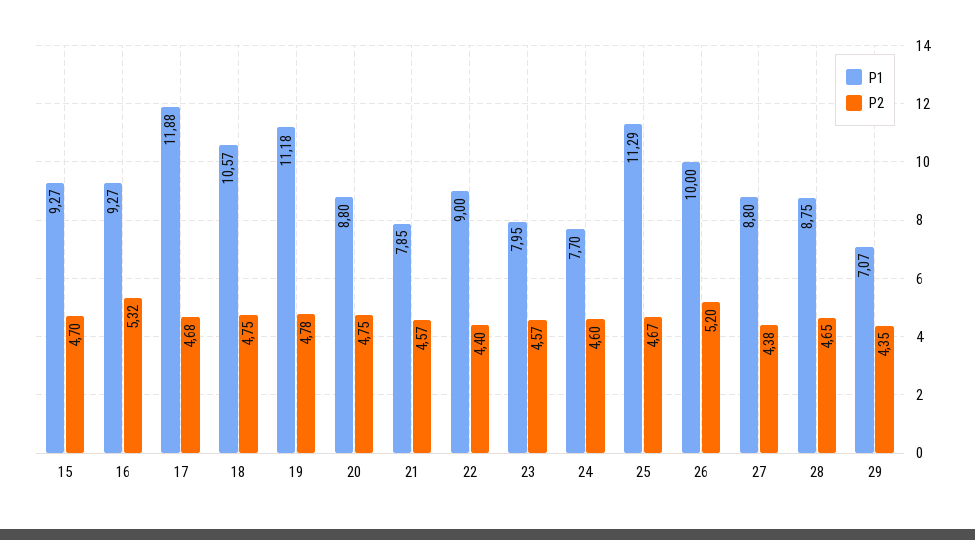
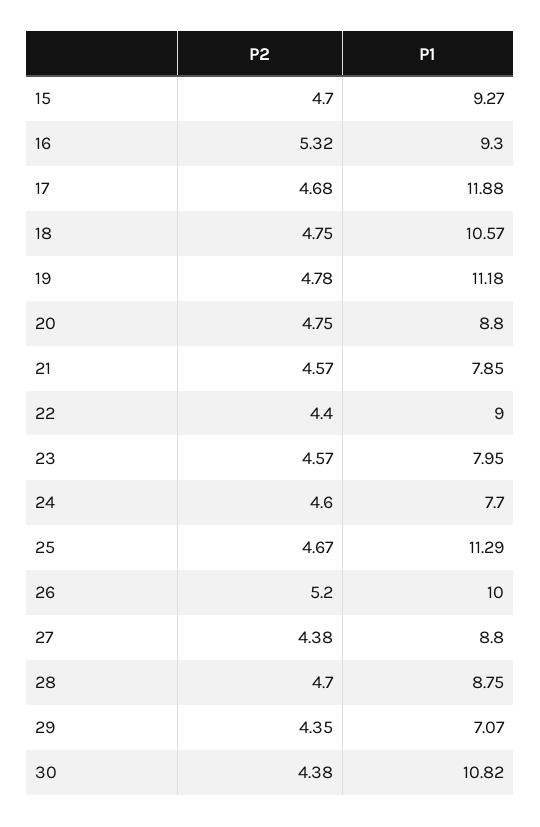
  {
    "P1": {
      "15": 9.27,
-     "16": 9.27,
+     "16": 9.3,
      "17": 11.88,
      "18": 10.57,
      "19": 11.18,
      "20": 8.8,
      "21": 7.85,
      "22": 9,
      "23": 7.95,
      "24": 7.7,
      "25": 11.29,
      "26": 10,
      "27": 8.8,
      "28": 8.75,
-     "29": 7.07
+     "29": 7.07,
+     "30": 10.82
    },
    "P2": {
      "15": 4.7,
      "16": 5.32,
      "17": 4.68,
      "18": 4.75,
      "19": 4.78,
      "20": 4.75,
      "21": 4.57,
      "22": 4.4,
      "23": 4.57,
      "24": 4.6,
      "25": 4.67,
      "26": 5.2,
      "27": 4.38,
-     "28": 4.65,
+     "28": 4.7,
-     "29": 4.35
+     "29": 4.35,
+     "30": 4.38
    }
  }

